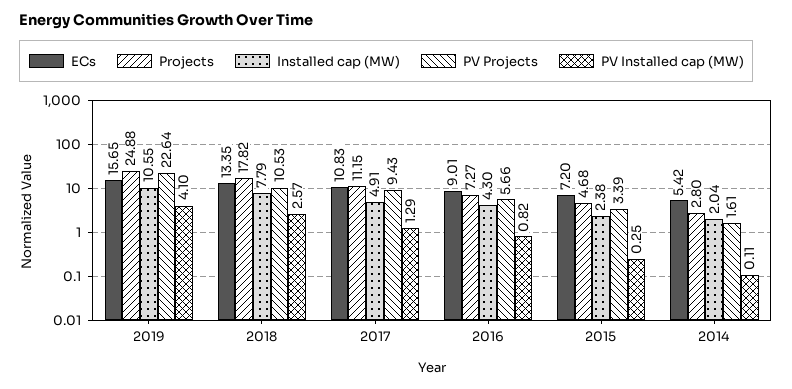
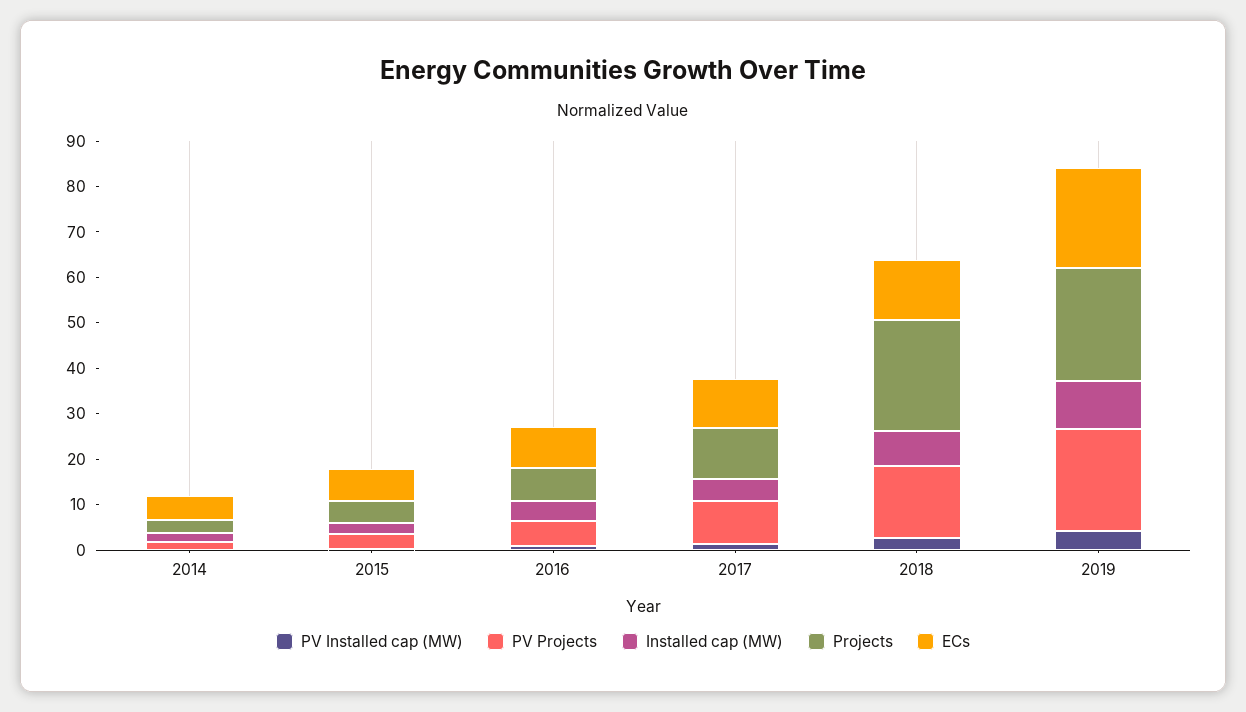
  {
    "ECs": {
-     "2019": 15.65,
+     "2019": 22,
      "2018": 13.35,
      "2017": 10.83,
      "2016": 9.01,
      "2015": 7.2,
      "2014": 5.42
    },
    "Projects": {
      "2019": 24.88,
-     "2018": 17.82,
+     "2018": 24,
      "2017": 11.15,
      "2016": 7.27,
      "2015": 4.68,
      "2014": 2.8
    },
    "Installed cap (MW)": {
      "2019": 10.55,
      "2018": 7.79,
      "2017": 4.91,
      "2016": 4.3,
      "2015": 2.38,
      "2014": 2.04
    },
    "PV Projects": {
      "2019": 22.64,
-     "2018": 10.53,
+     "2018": 16,
      "2017": 9.43,
      "2016": 5.66,
      "2015": 3.39,
      "2014": 1.61
    },
    "PV Installed cap (MW)": {
      "2019": 4.1,
      "2018": 2.57,
      "2017": 1.29,
      "2016": 0.82,
      "2015": 0.25,
      "2014": 0.11
    }
  }

